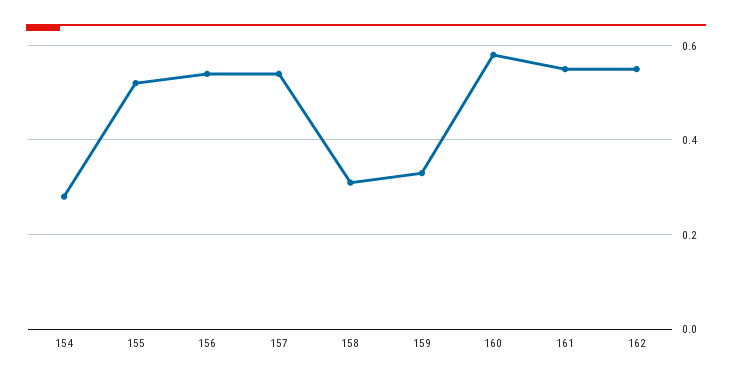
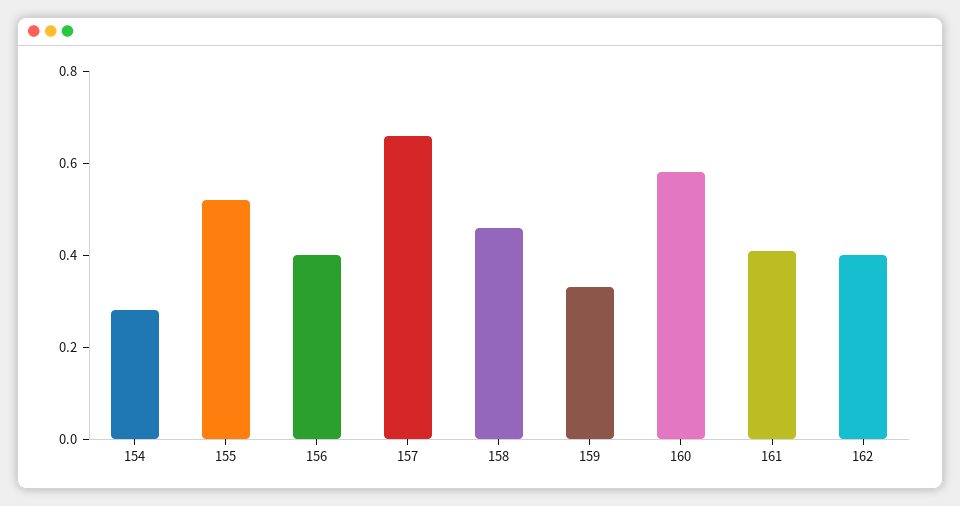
  {
    "154": 0.3,
    "155": 0.5,
-   "156": 0.55,
+   "156": 0.4,
-   "157": 0.55,
+   "157": 0.65,
-   "158": 0.3,
+   "158": 0.45,
    "159": 0.35,
    "160": 0.6,
-   "161": 0.55,
+   "161": 0.4,
-   "162": 0.55
+   "162": 0.4
  }

